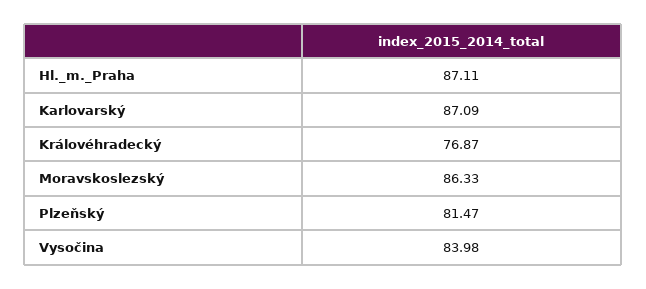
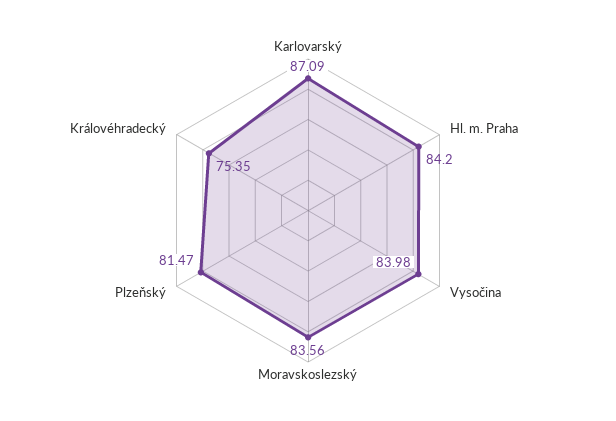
  {
-   "Hl._m._Praha": 87.11,
+   "Hl._m._Praha": 84.2,
    "Karlovarský": 87.09,
-   "Královéhradecký": 76.87,
+   "Královéhradecký": 75.35,
-   "Moravskoslezský": 86.33,
+   "Moravskoslezský": 83.56,
    "Plzeňský": 81.47,
    "Vysočina": 83.98
  }

